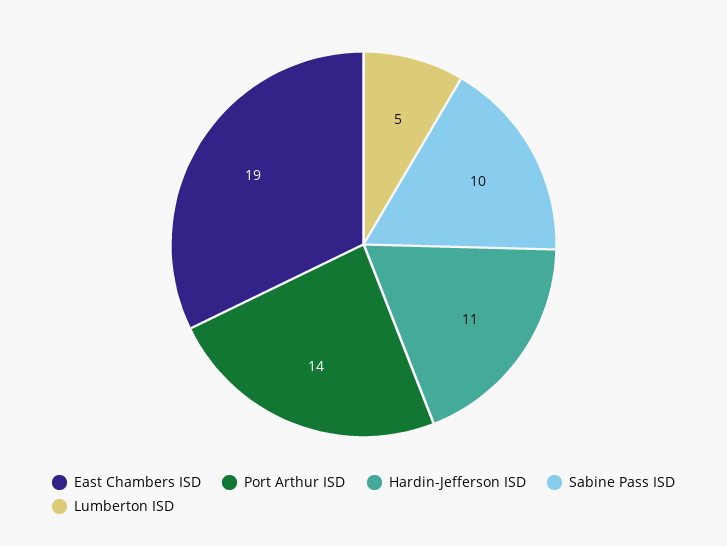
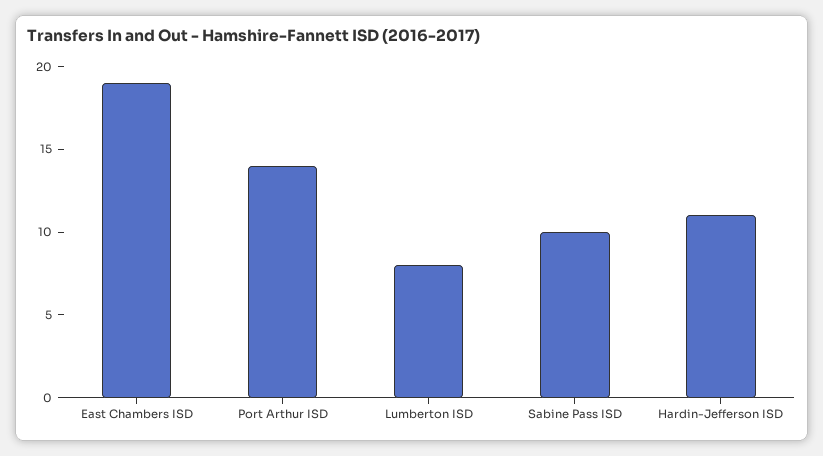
  {
    "East Chambers ISD": 19,
    "Port Arthur ISD": 14,
    "Hardin-Jefferson ISD": 11,
    "Sabine Pass ISD": 10,
-   "Lumberton ISD": 5
+   "Lumberton ISD": 8
  }

